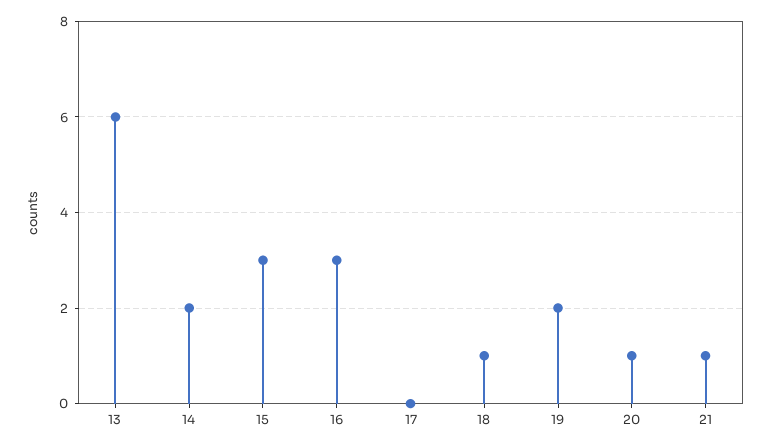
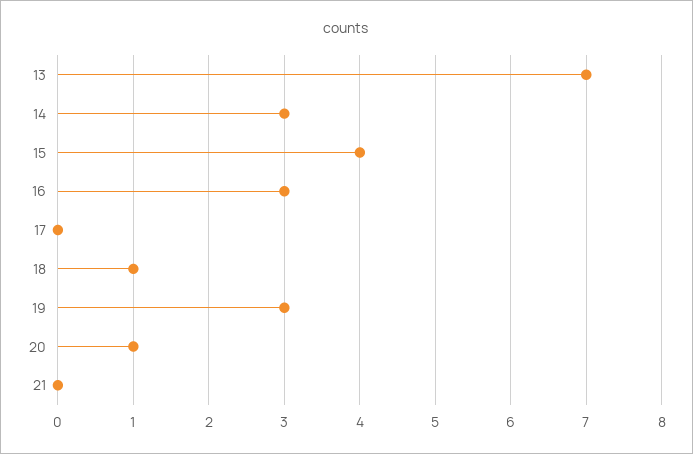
  {
-   "13": 6,
+   "13": 7,
-   "14": 2,
+   "14": 3,
-   "15": 3,
+   "15": 4,
    "16": 3,
    "17": 0,
    "18": 1,
-   "19": 2,
+   "19": 3,
    "20": 1,
-   "21": 1
+   "21": 0
  }

